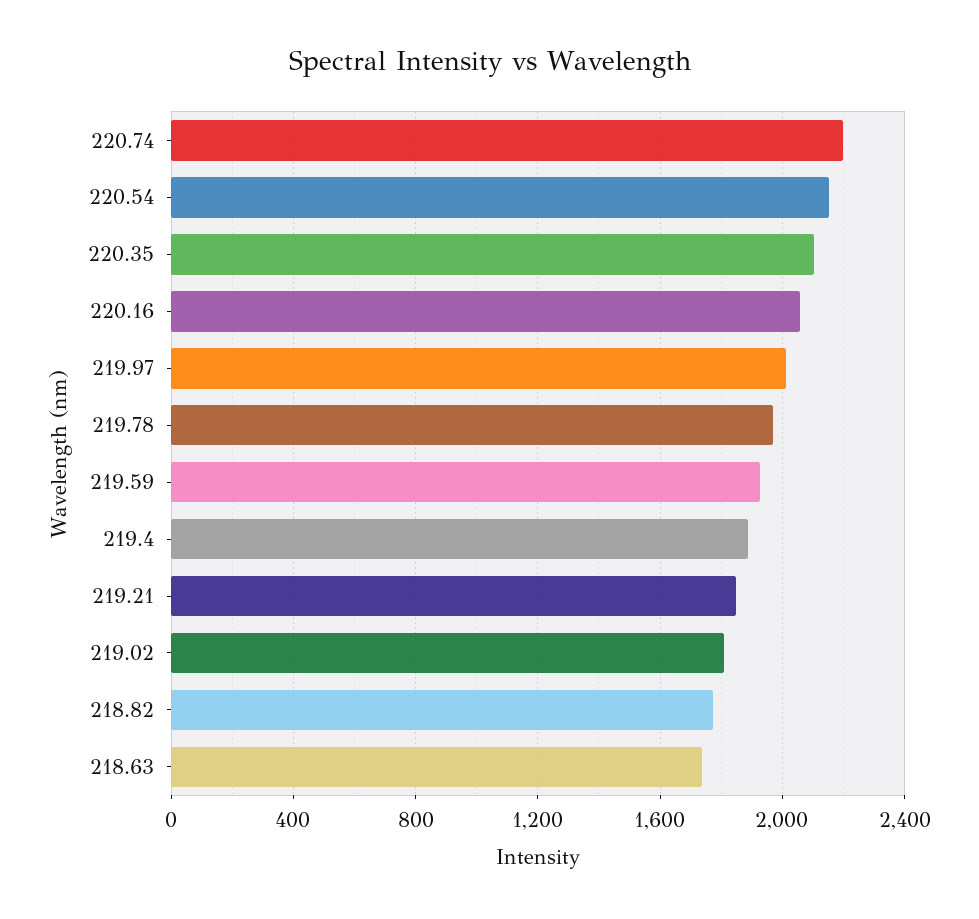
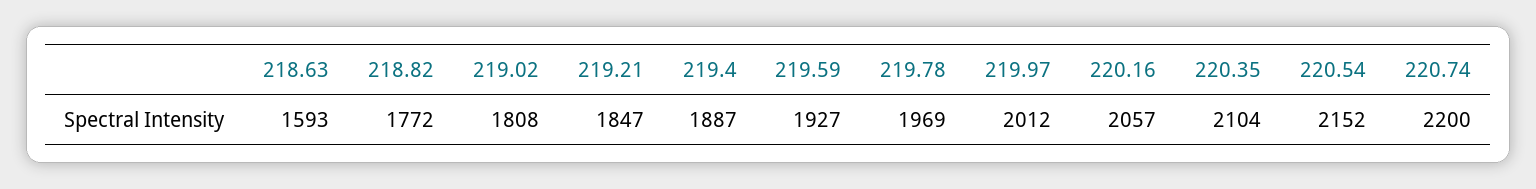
  {
    "220.74": 2200,
    "220.54": 2152,
    "220.35": 2104,
    "220.16": 2057,
    "219.97": 2012,
    "219.78": 1969,
    "219.59": 1927,
    "219.4": 1887,
    "219.21": 1847,
    "219.02": 1808,
    "218.82": 1772,
-   "218.63": 1750
+   "218.63": 1593
  }

